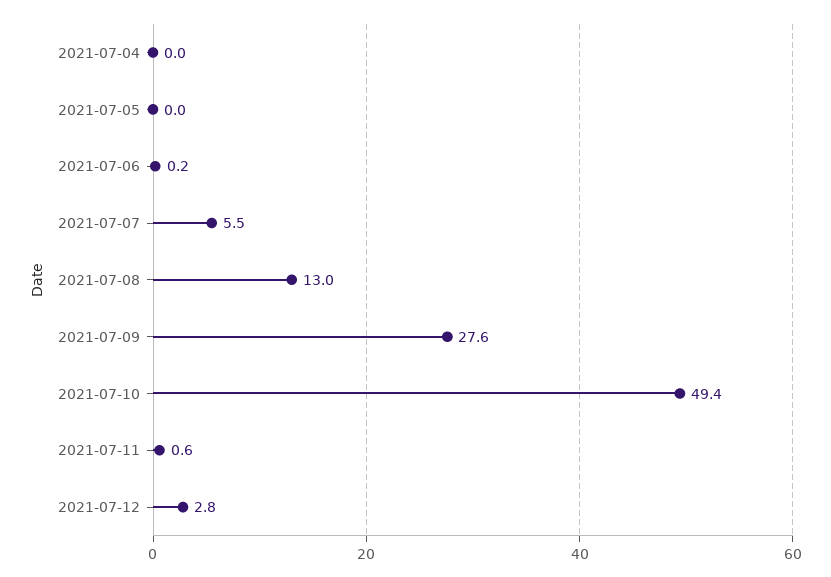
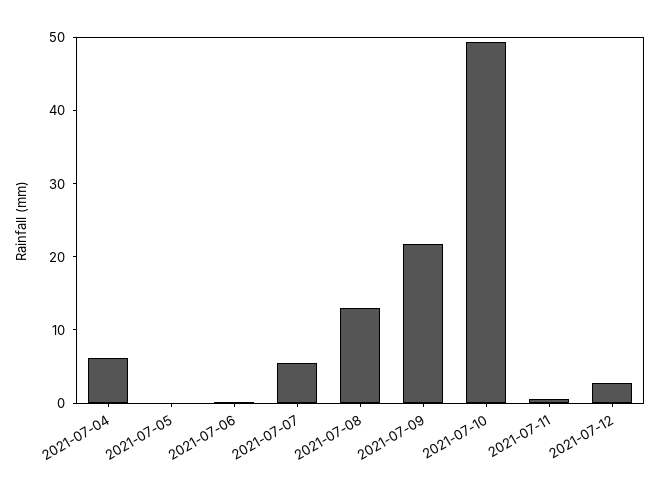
  {
-   "2021-07-04": 0,
+   "2021-07-04": 6,
    "2021-07-05": 0,
    "2021-07-06": 0.2,
    "2021-07-07": 5.5,
    "2021-07-08": 13,
-   "2021-07-09": 27.6,
+   "2021-07-09": 22,
    "2021-07-10": 49.4,
    "2021-07-11": 0.6,
    "2021-07-12": 2.8
  }

